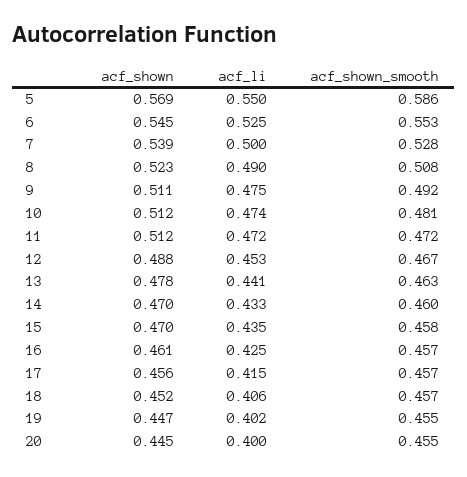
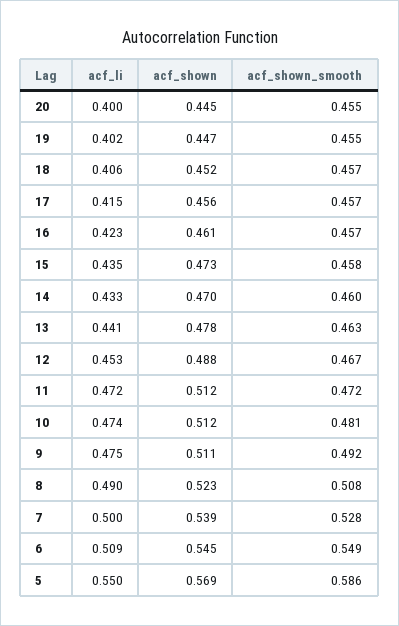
  {
    "acf_shown": {
      "5": 0.569,
      "6": 0.545,
      "7": 0.539,
      "8": 0.523,
      "9": 0.511,
      "10": 0.512,
      "11": 0.512,
      "12": 0.488,
      "13": 0.478,
      "14": 0.47,
-     "15": 0.47,
+     "15": 0.473,
      "16": 0.461,
      "17": 0.456,
      "18": 0.452,
      "19": 0.447,
      "20": 0.445
    },
    "acf_li": {
      "5": 0.55,
-     "6": 0.525,
+     "6": 0.509,
      "7": 0.5,
      "8": 0.49,
      "9": 0.475,
      "10": 0.474,
      "11": 0.472,
      "12": 0.453,
      "13": 0.441,
      "14": 0.433,
      "15": 0.435,
-     "16": 0.425,
+     "16": 0.423,
      "17": 0.415,
      "18": 0.406,
      "19": 0.402,
      "20": 0.4
    },
    "acf_shown_smooth": {
      "5": 0.586,
-     "6": 0.553,
+     "6": 0.549,
      "7": 0.528,
      "8": 0.508,
      "9": 0.492,
      "10": 0.481,
      "11": 0.472,
      "12": 0.467,
      "13": 0.463,
      "14": 0.46,
      "15": 0.458,
      "16": 0.457,
      "17": 0.457,
      "18": 0.457,
      "19": 0.455,
      "20": 0.455
    }
  }

